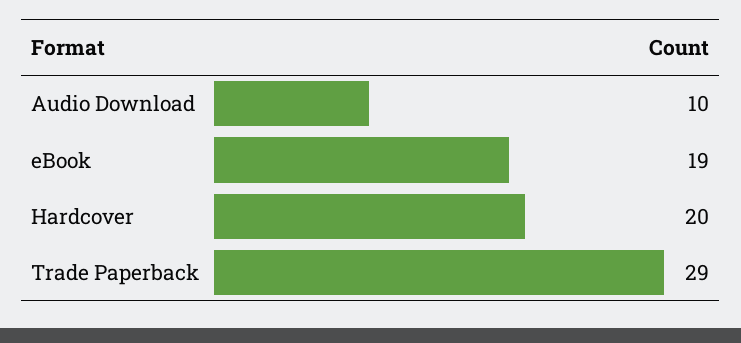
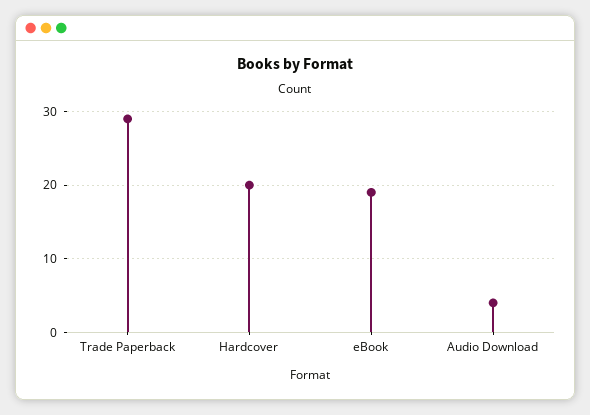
  {
-   "Audio Download": 10,
+   "Audio Download": 4,
    "eBook": 19,
    "Hardcover": 20,
    "Trade Paperback": 29
  }

